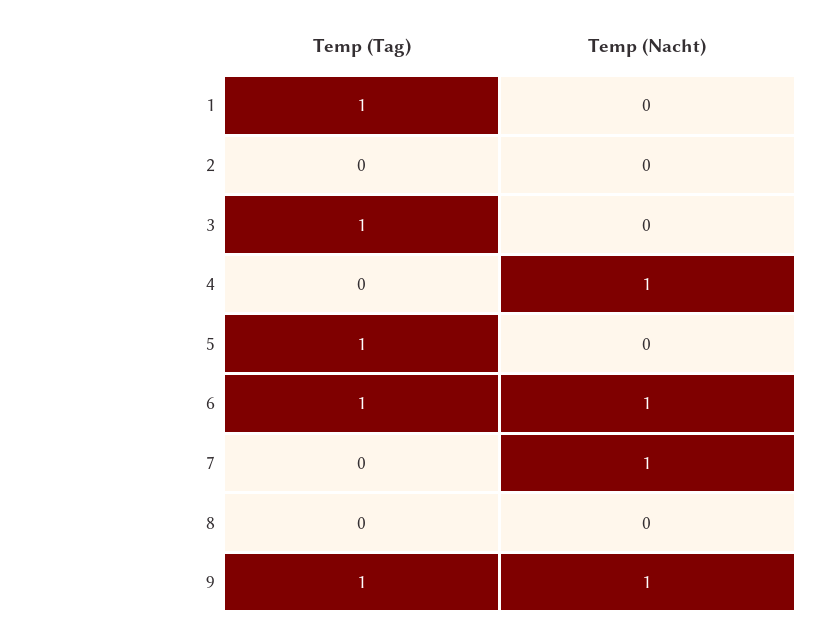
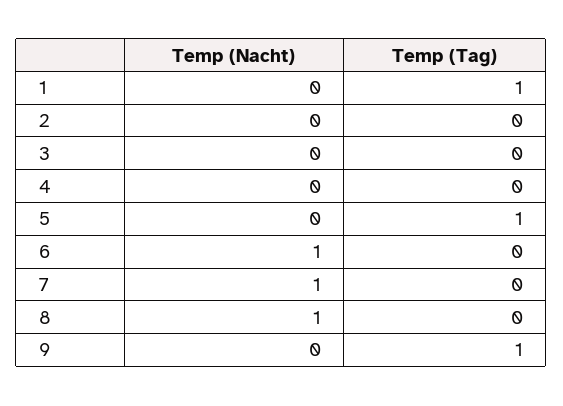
  {
    "Temp (Tag)": {
      "1": 1,
      "2": 0,
-     "3": 1,
+     "3": 0,
      "4": 0,
      "5": 1,
-     "6": 1,
+     "6": 0,
      "7": 0,
      "8": 0,
      "9": 1
    },
    "Temp (Nacht)": {
      "1": 0,
      "2": 0,
      "3": 0,
-     "4": 1,
+     "4": 0,
      "5": 0,
      "6": 1,
      "7": 1,
-     "8": 0,
+     "8": 1,
-     "9": 1
+     "9": 0
    }
  }

